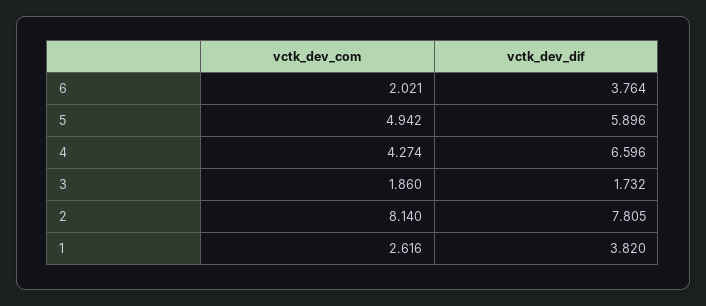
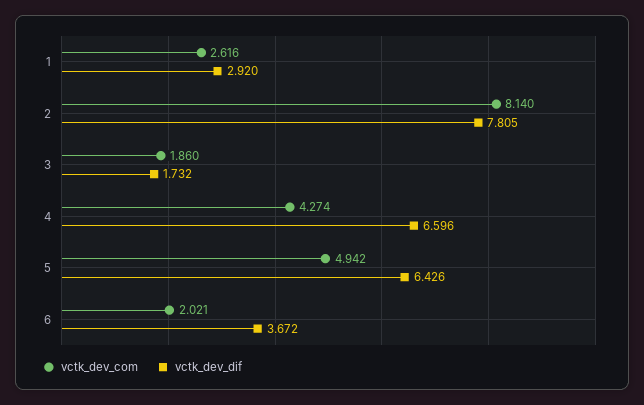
  {
    "vctk_dev_com": {
      "6": 2.021,
      "5": 4.942,
      "4": 4.274,
      "3": 1.86,
      "2": 8.14,
      "1": 2.616
    },
    "vctk_dev_dif": {
-     "6": 3.764,
+     "6": 3.672,
-     "5": 5.896,
+     "5": 6.426,
      "4": 6.596,
      "3": 1.732,
      "2": 7.805,
-     "1": 3.82
+     "1": 2.92
    }
  }

